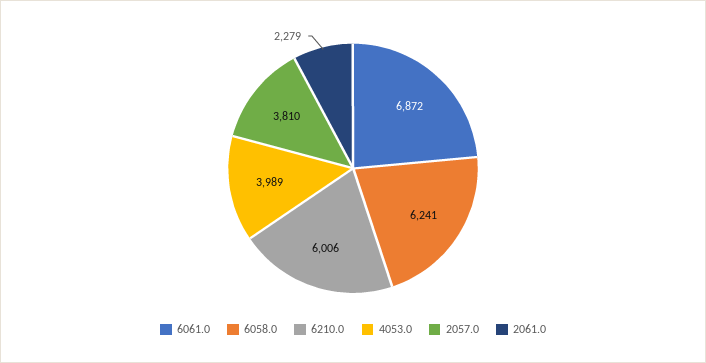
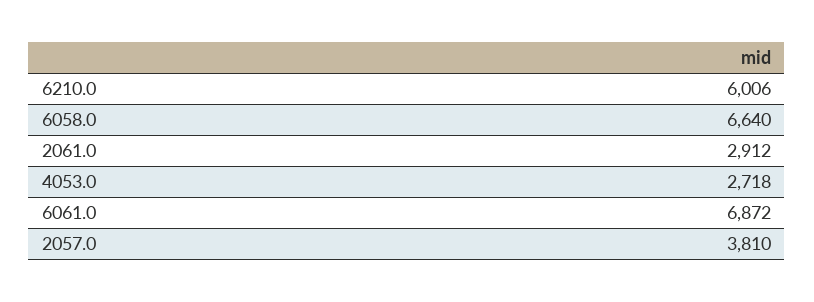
  {
    "6061.0": 6872,
-   "6058.0": 6241,
+   "6058.0": 6640,
    "6210.0": 6006,
-   "4053.0": 3989,
+   "4053.0": 2718,
    "2057.0": 3810,
-   "2061.0": 2279
+   "2061.0": 2912
  }

